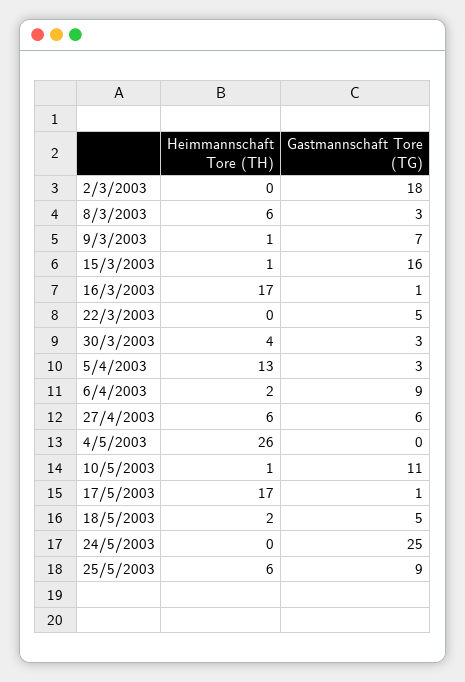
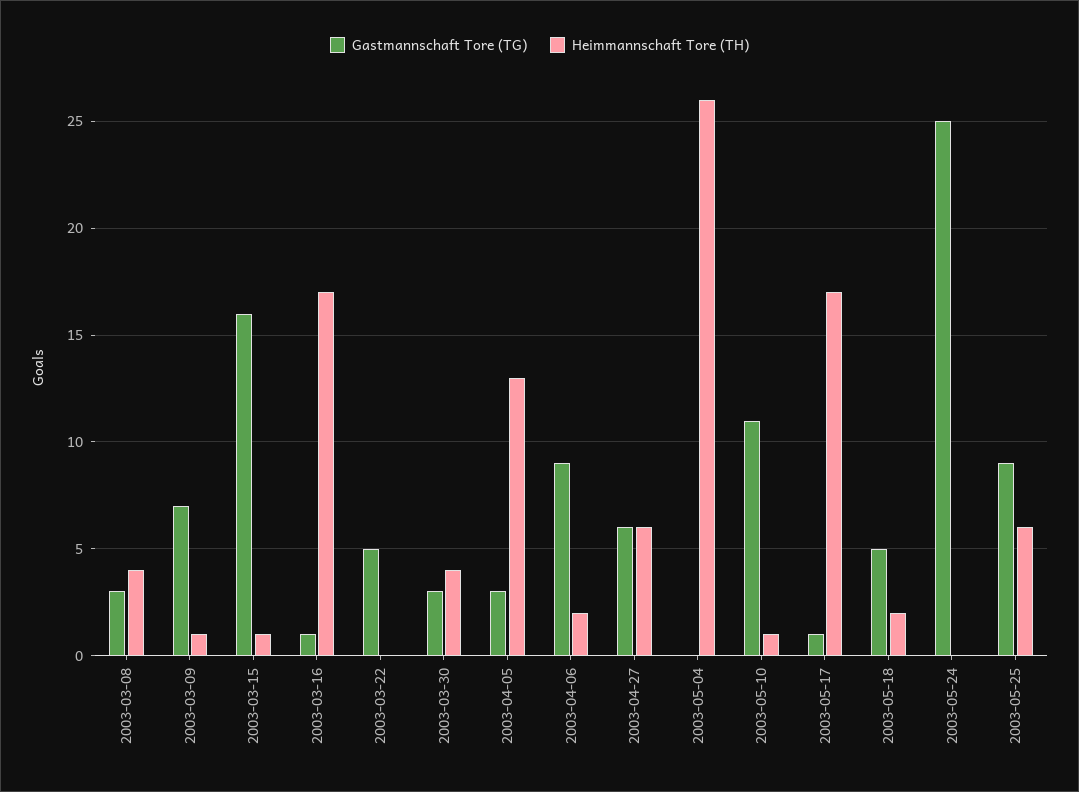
  {
    "Heimmannschaft Tore (TH)": {
-     "2/3/2003": 0,
-     "8/3/2003": 6,
+     "8/3/2003": 4,
      "9/3/2003": 1,
      "15/3/2003": 1,
      "16/3/2003": 17,
      "22/3/2003": 0,
      "30/3/2003": 4,
      "5/4/2003": 13,
      "6/4/2003": 2,
      "27/4/2003": 6,
      "4/5/2003": 26,
      "10/5/2003": 1,
      "17/5/2003": 17,
      "18/5/2003": 2,
      "24/5/2003": 0,
      "25/5/2003": 6
    },
    "Gastmannschaft Tore (TG)": {
-     "2/3/2003": 18,
      "8/3/2003": 3,
      "9/3/2003": 7,
      "15/3/2003": 16,
      "16/3/2003": 1,
      "22/3/2003": 5,
      "30/3/2003": 3,
      "5/4/2003": 3,
      "6/4/2003": 9,
      "27/4/2003": 6,
      "4/5/2003": 0,
      "10/5/2003": 11,
      "17/5/2003": 1,
      "18/5/2003": 5,
      "24/5/2003": 25,
      "25/5/2003": 9
    }
  }

